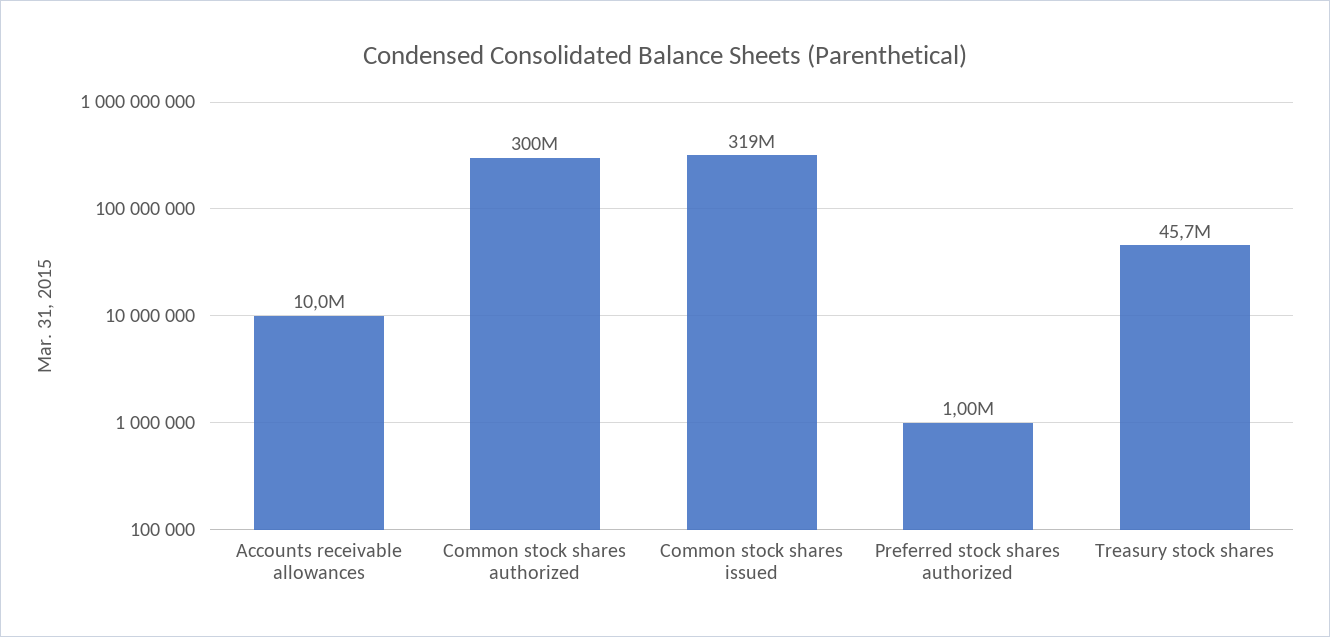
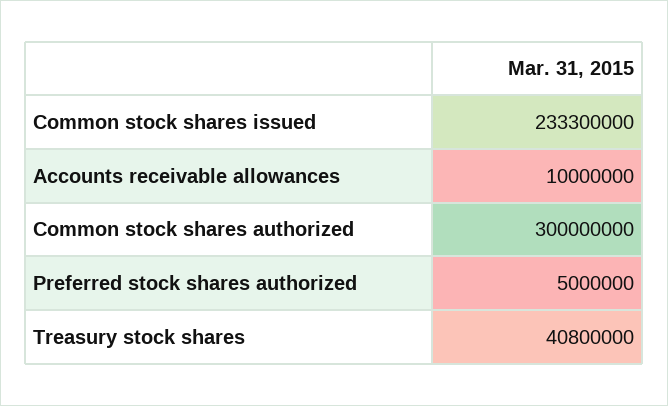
  {
    "Accounts receivable allowances": 10000000,
    "Common stock shares authorized": 300000000,
-   "Common stock shares issued": 319000000,
+   "Common stock shares issued": 233300000,
-   "Preferred stock shares authorized": 1000000,
+   "Preferred stock shares authorized": 5000000,
-   "Treasury stock shares": 45700000
+   "Treasury stock shares": 40800000
  }

